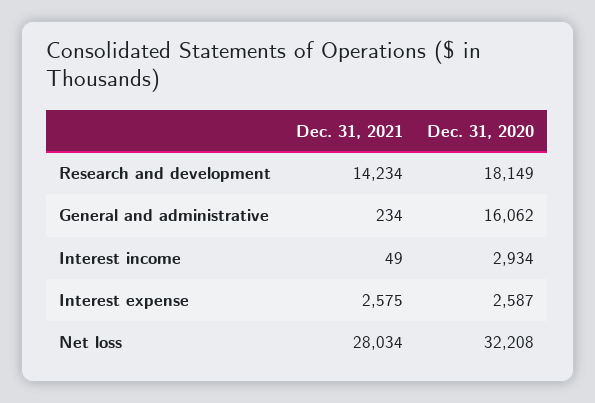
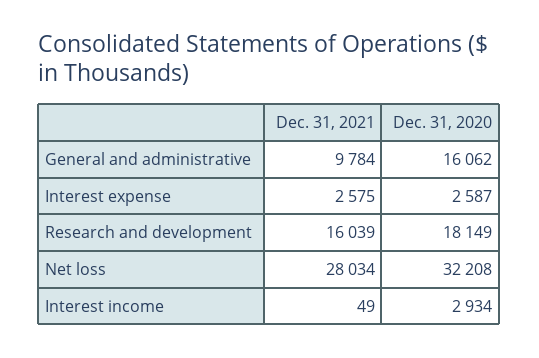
  {
    "Dec. 31, 2021": {
-     "Research and development": 14234,
+     "Research and development": 16039,
-     "General and administrative": 234,
+     "General and administrative": 9784,
      "Interest income": 49,
      "Interest expense": 2575,
      "Net loss": 28034
    },
    "Dec. 31, 2020": {
      "Research and development": 18149,
      "General and administrative": 16062,
      "Interest income": 2934,
      "Interest expense": 2587,
      "Net loss": 32208
    }
  }

